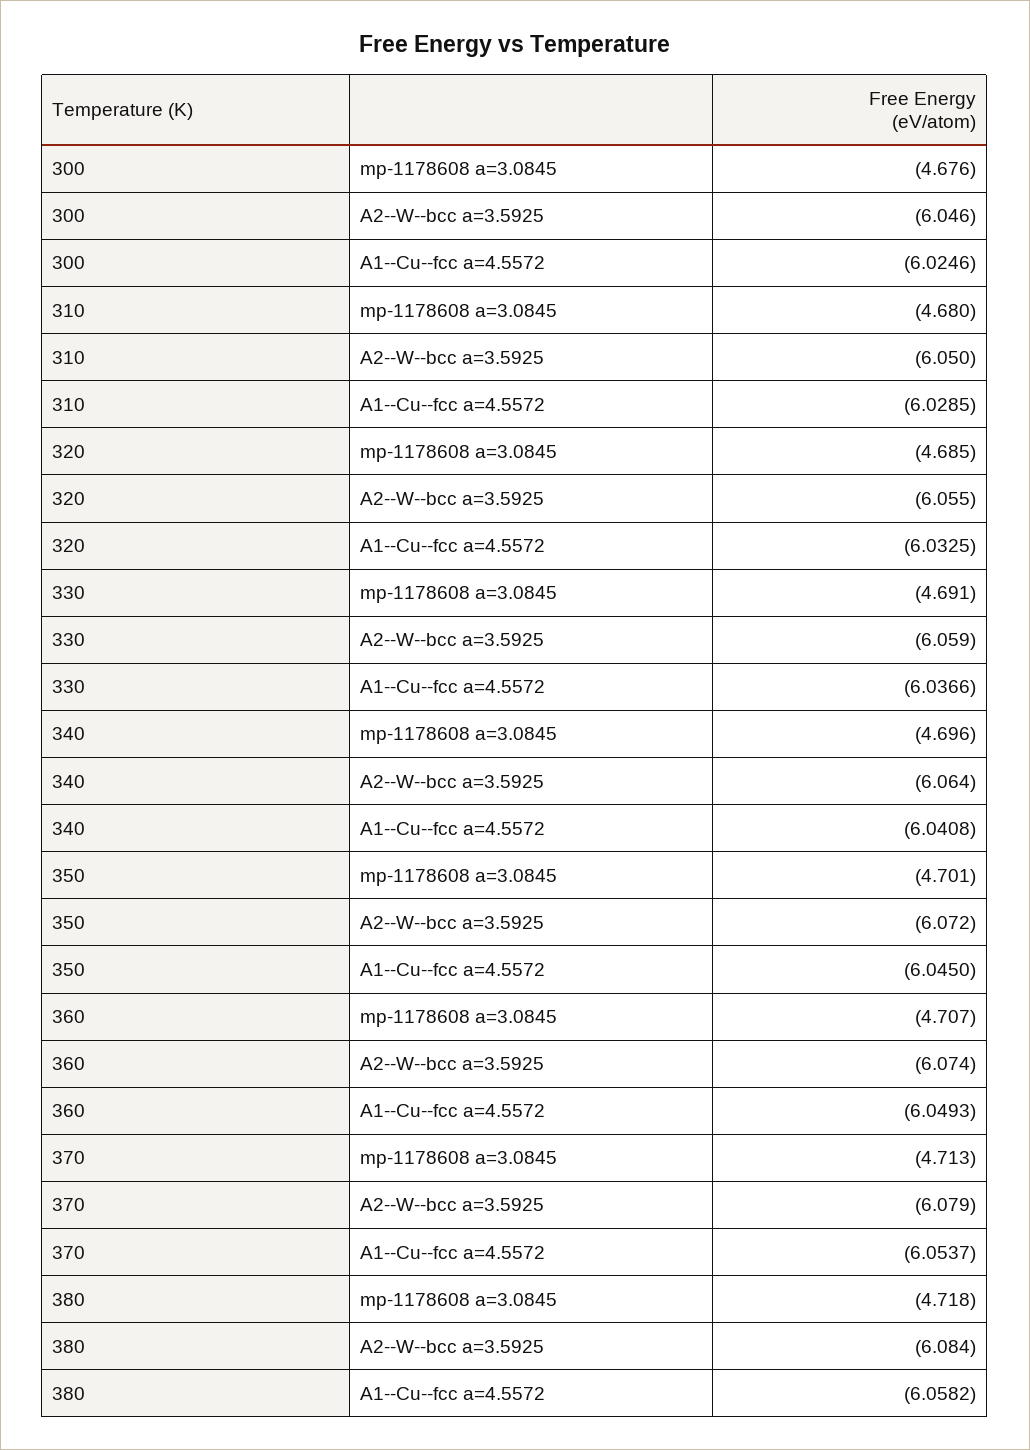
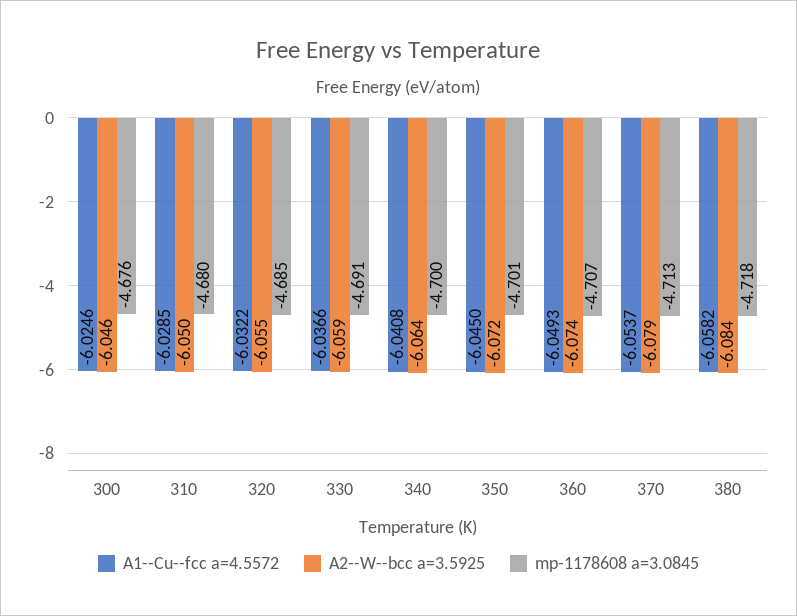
  {
    "mp-1178608 a=3.0845": {
      "300": -4.676,
      "310": -4.68,
      "320": -4.685,
      "330": -4.691,
-     "340": -4.696,
+     "340": -4.7,
      "350": -4.701,
      "360": -4.707,
      "370": -4.713,
      "380": -4.718
    },
    "A2--W--bcc a=3.5925": {
      "300": -6.046,
      "310": -6.05,
      "320": -6.055,
      "330": -6.059,
      "340": -6.064,
      "350": -6.072,
      "360": -6.074,
      "370": -6.079,
      "380": -6.084
    },
    "A1--Cu--fcc a=4.5572": {
      "300": -6.0246,
      "310": -6.0285,
-     "320": -6.0325,
+     "320": -6.0322,
      "330": -6.0366,
      "340": -6.0408,
      "350": -6.045,
      "360": -6.0493,
      "370": -6.0537,
      "380": -6.0582
    }
  }

